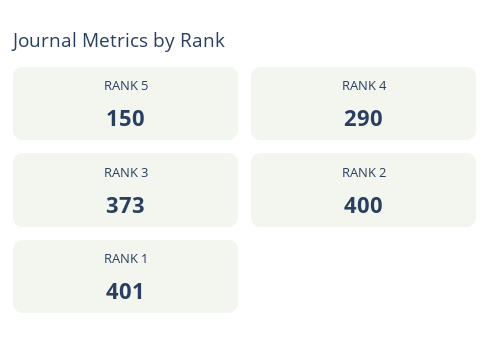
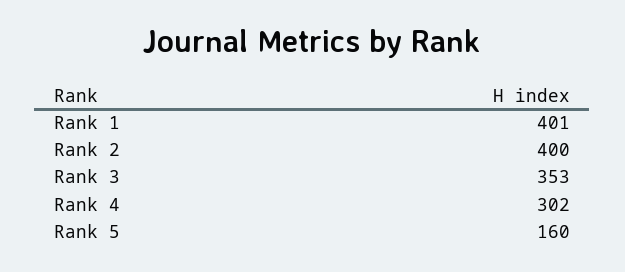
  {
-   "RANK 5": 150,
+   "RANK 5": 160,
-   "RANK 4": 290,
+   "RANK 4": 302,
-   "RANK 3": 373,
+   "RANK 3": 353,
    "RANK 2": 400,
    "RANK 1": 401
  }

